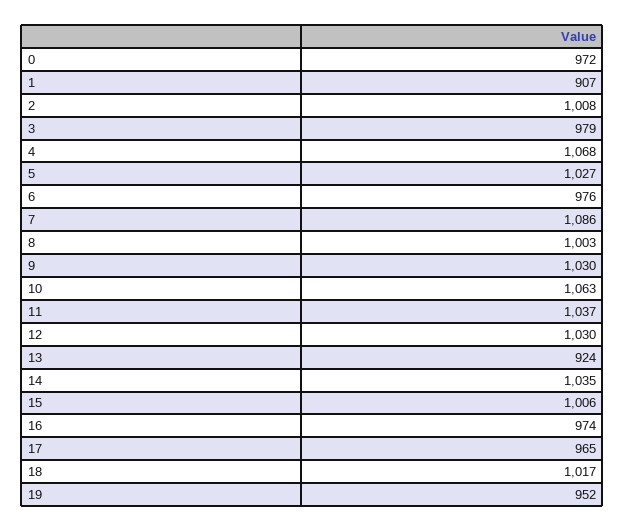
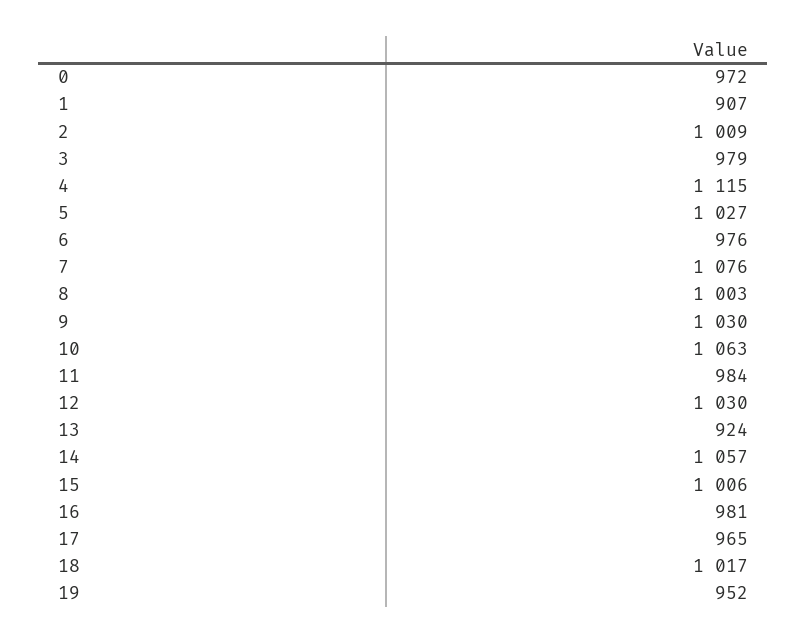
  {
    "0": 972,
    "1": 907,
-   "2": 1008,
+   "2": 1009,
    "3": 979,
-   "4": 1068,
+   "4": 1115,
    "5": 1027,
    "6": 976,
-   "7": 1086,
+   "7": 1076,
    "8": 1003,
    "9": 1030,
    "10": 1063,
-   "11": 1037,
+   "11": 984,
    "12": 1030,
    "13": 924,
-   "14": 1035,
+   "14": 1057,
    "15": 1006,
-   "16": 974,
+   "16": 981,
    "17": 965,
    "18": 1017,
    "19": 952
  }

